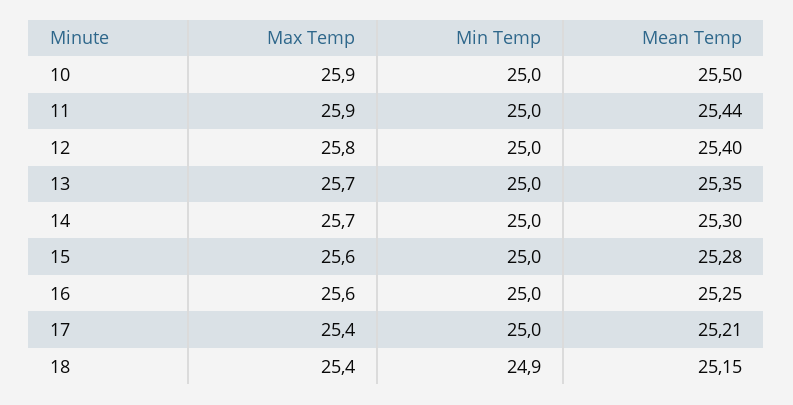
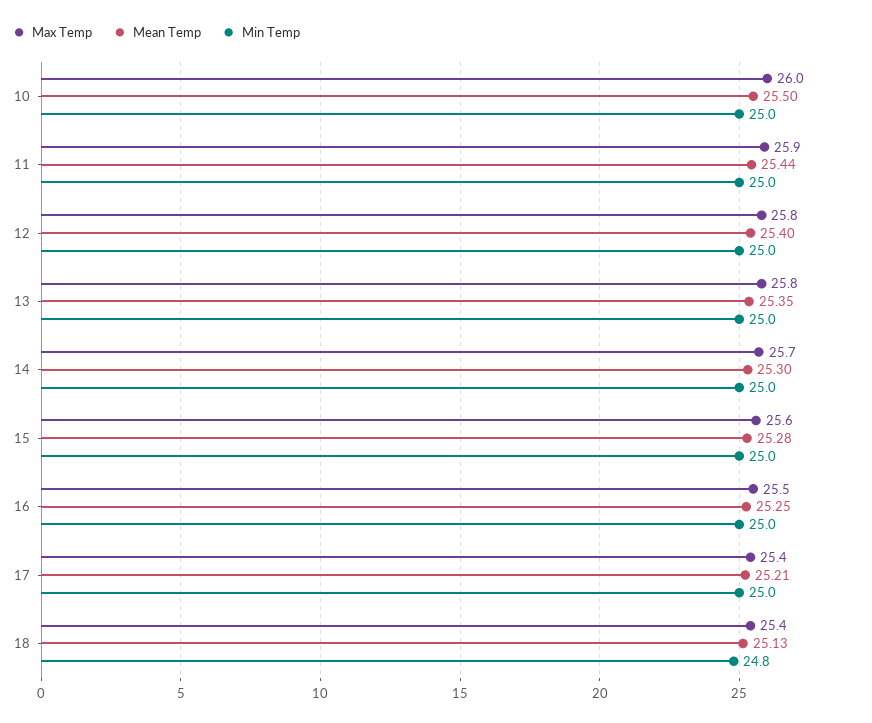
  {
    "Max Temp": {
-     "10": 25.9,
+     "10": 26,
      "11": 25.9,
      "12": 25.8,
-     "13": 25.7,
+     "13": 25.8,
      "14": 25.7,
      "15": 25.6,
-     "16": 25.6,
+     "16": 25.5,
      "17": 25.4,
      "18": 25.4
    },
    "Min Temp": {
      "10": 25,
      "11": 25,
      "12": 25,
      "13": 25,
      "14": 25,
      "15": 25,
      "16": 25,
      "17": 25,
-     "18": 24.9
+     "18": 24.8
    },
    "Mean Temp": {
      "10": 25.5,
      "11": 25.44,
      "12": 25.4,
      "13": 25.35,
      "14": 25.3,
      "15": 25.28,
      "16": 25.25,
      "17": 25.21,
-     "18": 25.15
+     "18": 25.13
    }
  }

